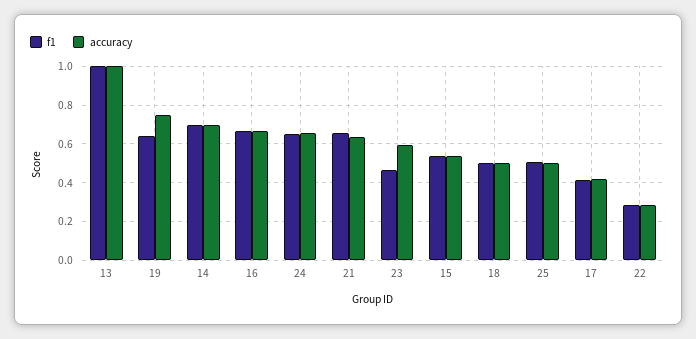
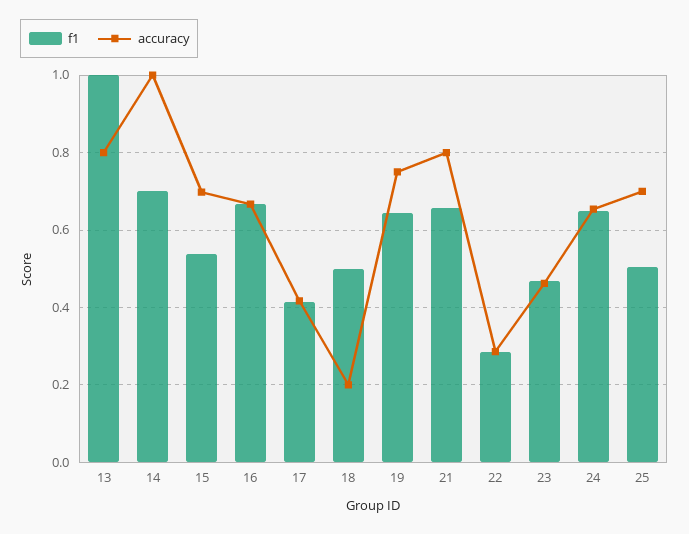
  {
    "f1": {
      "13": 1,
      "19": 0.64,
      "14": 0.7,
      "16": 0.66,
      "24": 0.64,
      "21": 0.66,
      "23": 0.46,
      "15": 0.54,
      "18": 0.5,
      "25": 0.5,
      "17": 0.42,
      "22": 0.28
    },
    "accuracy": {
-     "13": 1,
+     "13": 0.8,
      "19": 0.76,
-     "14": 0.7,
+     "14": 1,
      "16": 0.66,
      "24": 0.66,
-     "21": 0.65,
+     "21": 0.8,
-     "23": 0.6,
+     "23": 0.46,
-     "15": 0.55,
+     "15": 0.7,
-     "18": 0.5,
+     "18": 0.2,
-     "25": 0.5,
+     "25": 0.7,
      "17": 0.42,
      "22": 0.28
    }
  }

